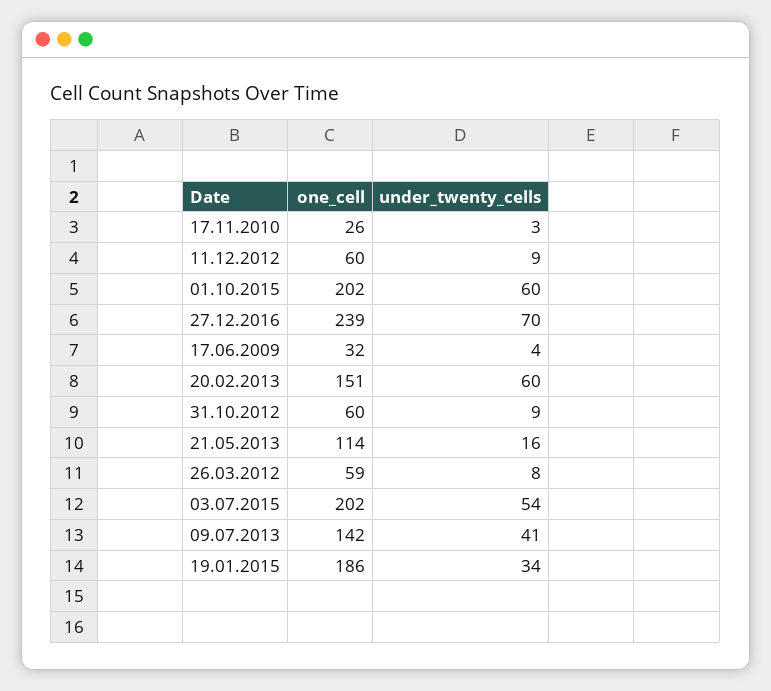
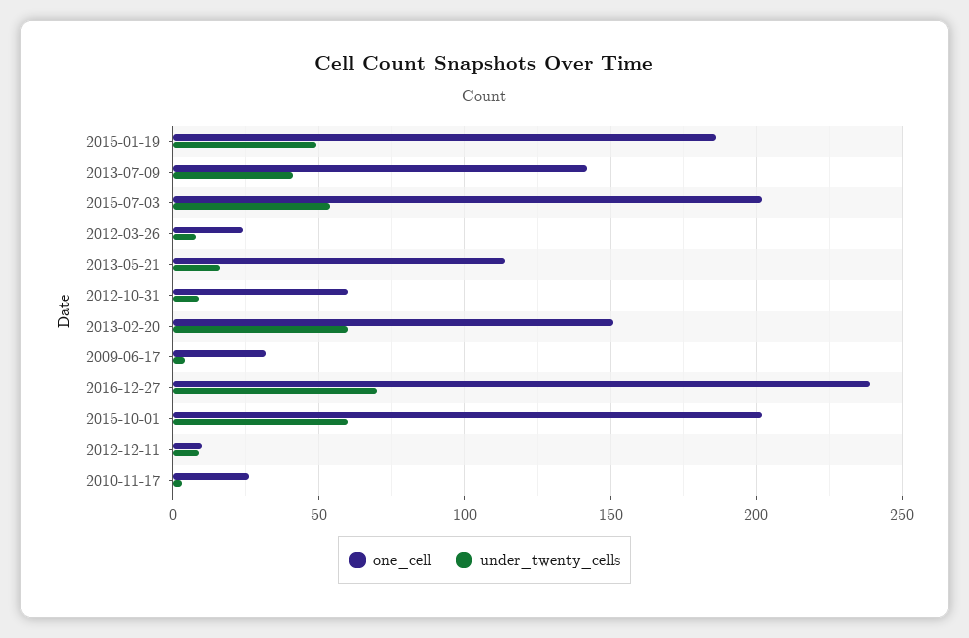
  {
    "one_cell": {
      "17.11.2010": 26,
-     "11.12.2012": 60,
+     "11.12.2012": 10,
      "01.10.2015": 202,
      "27.12.2016": 239,
      "17.06.2009": 32,
      "20.02.2013": 151,
      "31.10.2012": 60,
      "21.05.2013": 114,
-     "26.03.2012": 59,
+     "26.03.2012": 25,
      "03.07.2015": 202,
      "09.07.2013": 142,
      "19.01.2015": 186
    },
    "under_twenty_cells": {
      "17.11.2010": 3,
      "11.12.2012": 9,
      "01.10.2015": 60,
      "27.12.2016": 70,
      "17.06.2009": 4,
      "20.02.2013": 60,
      "31.10.2012": 9,
      "21.05.2013": 16,
      "26.03.2012": 8,
      "03.07.2015": 54,
      "09.07.2013": 41,
-     "19.01.2015": 34
+     "19.01.2015": 50
    }
  }

